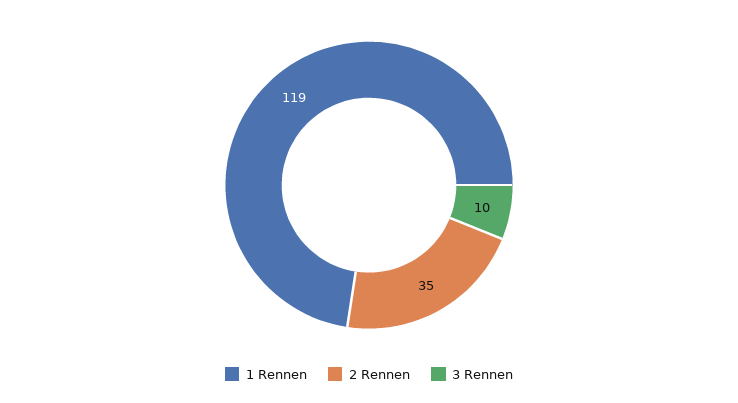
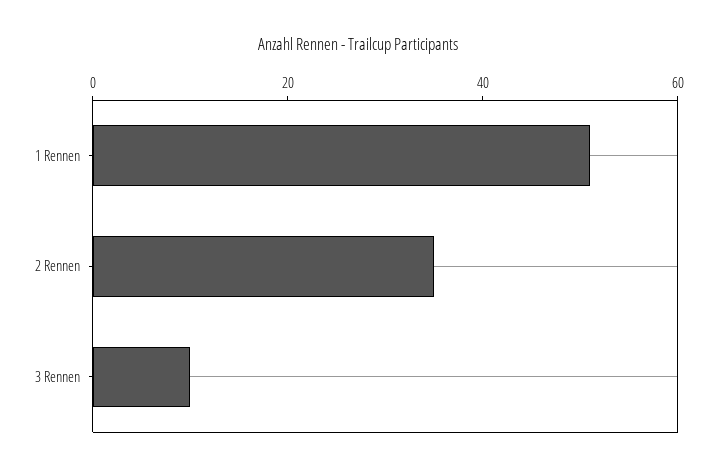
  {
-   "1 Rennen": 119,
+   "1 Rennen": 50,
    "2 Rennen": 35,
    "3 Rennen": 10
  }

